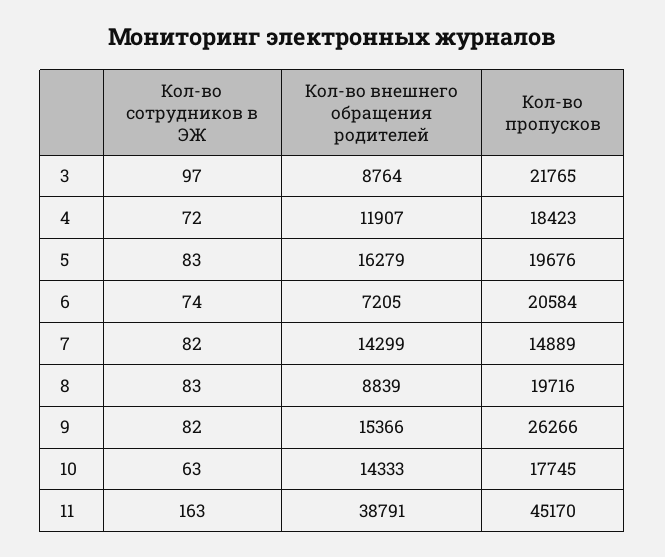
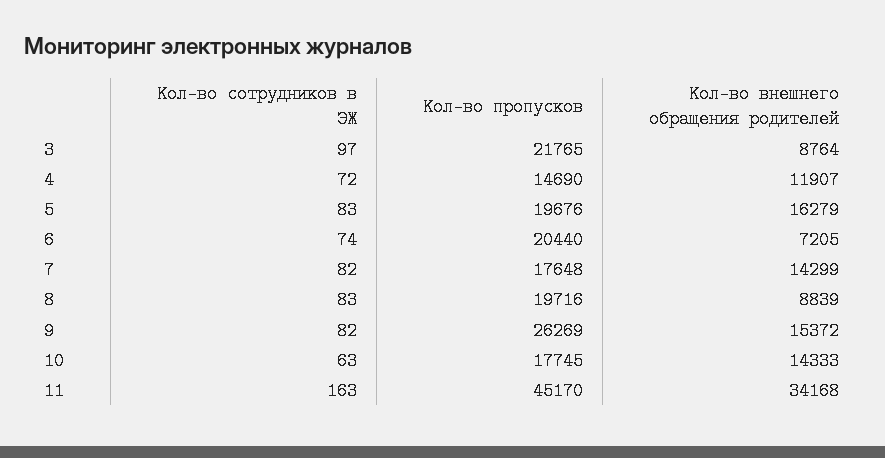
  {
    "Кол-во сотрудников в ЭЖ": {
      "3": 97,
      "4": 72,
      "5": 83,
      "6": 74,
      "7": 82,
      "8": 83,
      "9": 82,
      "10": 63,
      "11": 163
    },
    "Кол-во внешнего обращения родителей": {
      "3": 8764,
      "4": 11907,
      "5": 16279,
      "6": 7205,
      "7": 14299,
      "8": 8839,
-     "9": 15366,
+     "9": 15372,
      "10": 14333,
-     "11": 38791
+     "11": 34168
    },
    "Кол-во пропусков": {
      "3": 21765,
-     "4": 18423,
+     "4": 14690,
      "5": 19676,
-     "6": 20584,
+     "6": 20440,
-     "7": 14889,
+     "7": 17648,
      "8": 19716,
-     "9": 26266,
+     "9": 26269,
      "10": 17745,
      "11": 45170
    }
  }

